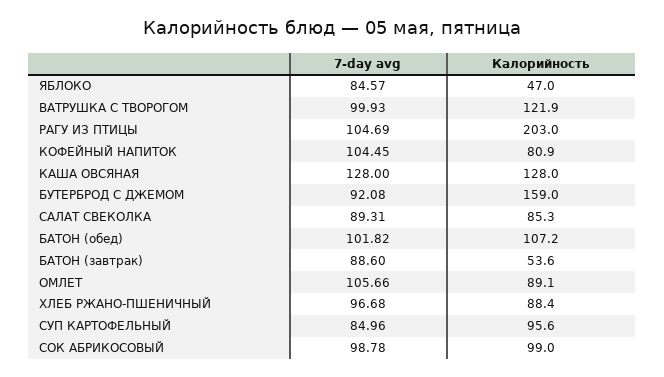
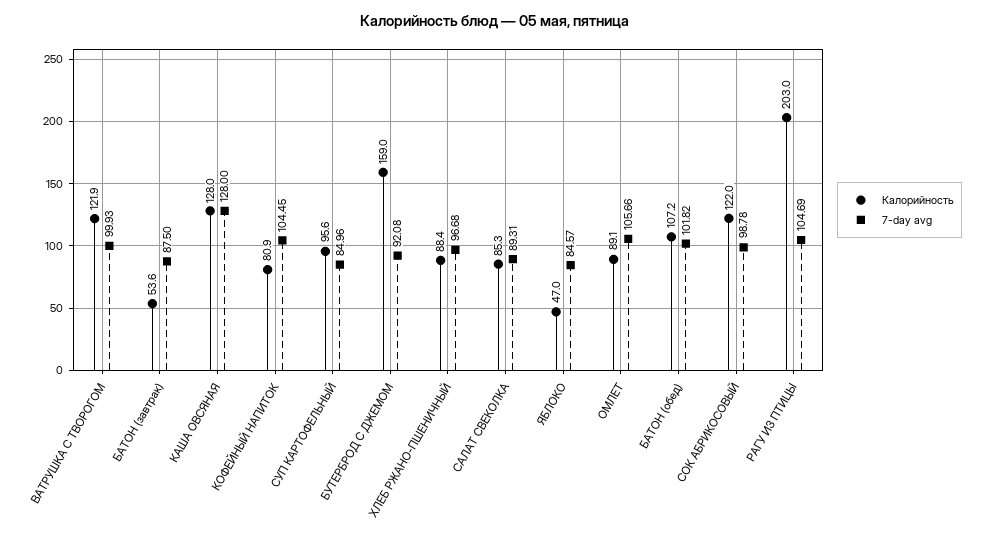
  {
    "7-day avg": {
      "ЯБЛОКО": 84.57,
      "ВАТРУШКА С ТВОРОГОМ": 99.93,
      "РАГУ ИЗ ПТИЦЫ": 104.69,
      "КОФЕЙНЫЙ НАПИТОК": 104.45,
      "КАША ОВСЯНАЯ": 128,
      "БУТЕРБРОД С ДЖЕМОМ": 92.08,
      "САЛАТ СВЕКОЛКА": 89.31,
      "БАТОН (обед)": 101.82,
-     "БАТОН (завтрак)": 88.6,
+     "БАТОН (завтрак)": 87.5,
      "ОМЛЕТ": 105.66,
      "ХЛЕБ РЖАНО-ПШЕНИЧНЫЙ": 96.68,
      "СУП КАРТОФЕЛЬНЫЙ": 84.96,
      "СОК АБРИКОСОВЫЙ": 98.78
    },
    "Калорийность": {
      "ЯБЛОКО": 47,
      "ВАТРУШКА С ТВОРОГОМ": 121.9,
      "РАГУ ИЗ ПТИЦЫ": 203,
      "КОФЕЙНЫЙ НАПИТОК": 80.9,
      "КАША ОВСЯНАЯ": 128,
      "БУТЕРБРОД С ДЖЕМОМ": 159,
      "САЛАТ СВЕКОЛКА": 85.3,
      "БАТОН (обед)": 107.2,
      "БАТОН (завтрак)": 53.6,
      "ОМЛЕТ": 89.1,
      "ХЛЕБ РЖАНО-ПШЕНИЧНЫЙ": 88.4,
      "СУП КАРТОФЕЛЬНЫЙ": 95.6,
-     "СОК АБРИКОСОВЫЙ": 99
+     "СОК АБРИКОСОВЫЙ": 122
    }
  }

